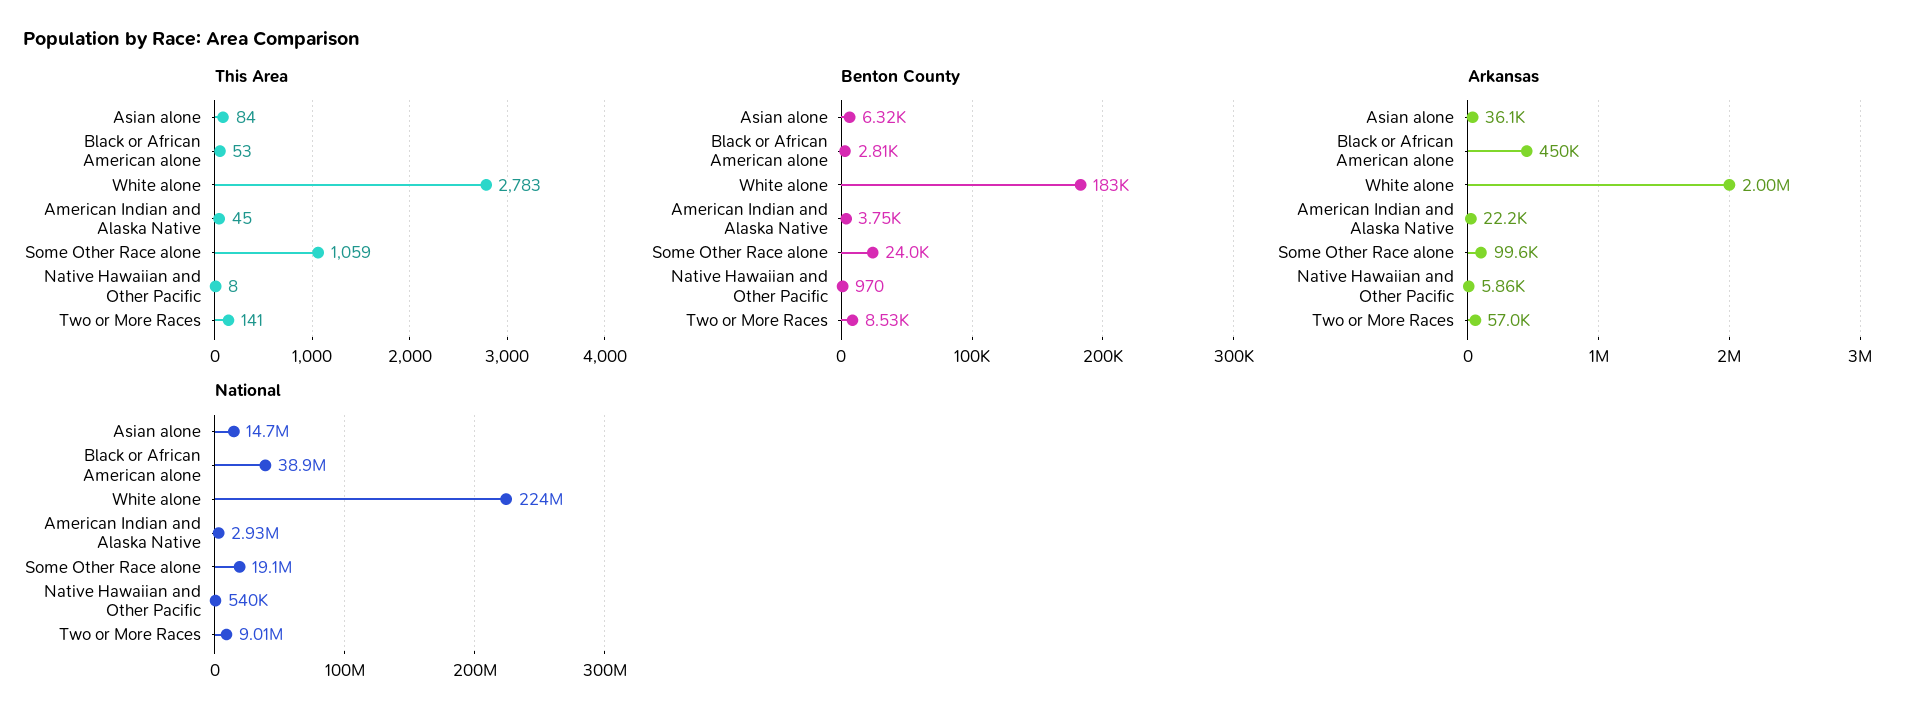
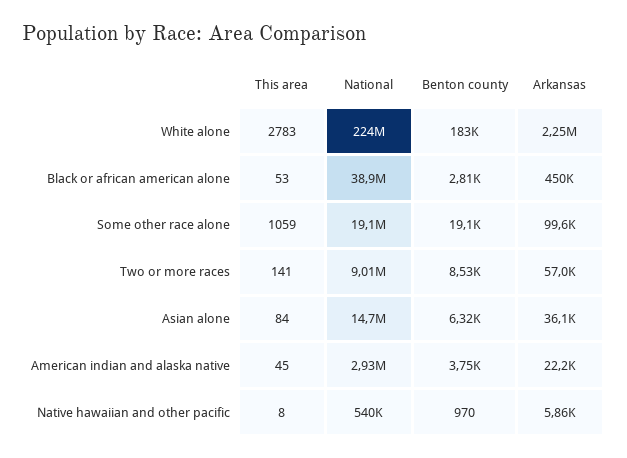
  {
    "This Area": {
      "Asian alone": 84,
      "Black or African American alone": 53,
      "White alone": 2783,
      "American Indian and Alaska Native": 45,
      "Some Other Race alone": 1059,
      "Native Hawaiian and Other Pacific": 8,
      "Two or More Races": 141
    },
    "Benton County": {
      "Asian alone": 6320,
      "Black or African American alone": 2810,
      "White alone": 183000,
      "American Indian and Alaska Native": 3750,
-     "Some Other Race alone": 24000,
+     "Some Other Race alone": 19100,
      "Native Hawaiian and Other Pacific": 970,
      "Two or More Races": 8530
    },
    "Arkansas": {
      "Asian alone": 36100,
      "Black or African American alone": 450000,
-     "White alone": 2000000,
+     "White alone": 2250000,
      "American Indian and Alaska Native": 22200,
      "Some Other Race alone": 99600,
      "Native Hawaiian and Other Pacific": 5860,
      "Two or More Races": 57000
    },
    "National": {
      "Asian alone": 14700000,
      "Black or African American alone": 38900000,
      "White alone": 224000000,
      "American Indian and Alaska Native": 2930000,
      "Some Other Race alone": 19100000,
      "Native Hawaiian and Other Pacific": 540000,
      "Two or More Races": 9010000
    }
  }

